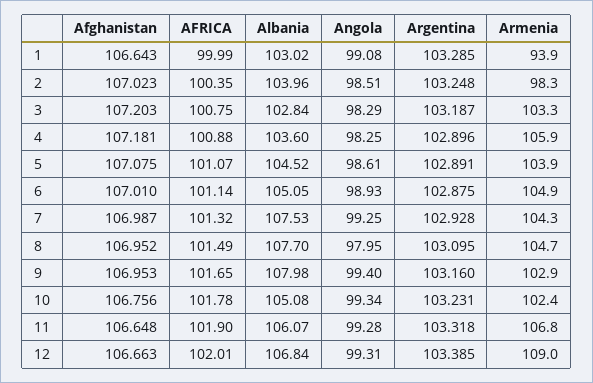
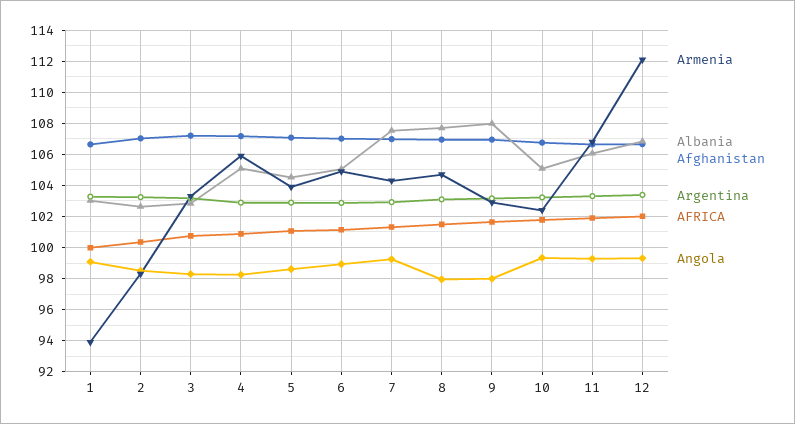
  {
    "Afghanistan": {
      "1": 106.643,
      "2": 107.023,
      "3": 107.203,
      "4": 107.181,
      "5": 107.075,
      "6": 107.01,
      "7": 106.987,
      "8": 106.952,
      "9": 106.953,
      "10": 106.756,
      "11": 106.648,
      "12": 106.663
    },
    "AFRICA": {
      "1": 99.99,
      "2": 100.35,
      "3": 100.75,
      "4": 100.88,
      "5": 101.07,
      "6": 101.14,
      "7": 101.32,
      "8": 101.49,
      "9": 101.65,
      "10": 101.78,
      "11": 101.9,
      "12": 102.01
    },
    "Albania": {
      "1": 103.02,
-     "2": 103.96,
+     "2": 102.5,
      "3": 102.84,
-     "4": 103.6,
+     "4": 105,
      "5": 104.52,
      "6": 105.05,
      "7": 107.53,
      "8": 107.7,
      "9": 107.98,
      "10": 105.08,
      "11": 106.07,
      "12": 106.84
    },
    "Angola": {
      "1": 99.08,
      "2": 98.51,
      "3": 98.29,
      "4": 98.25,
      "5": 98.61,
      "6": 98.93,
      "7": 99.25,
      "8": 97.95,
-     "9": 99.4,
+     "9": 98,
      "10": 99.34,
      "11": 99.28,
      "12": 99.31
    },
    "Argentina": {
      "1": 103.285,
      "2": 103.248,
      "3": 103.187,
      "4": 102.896,
      "5": 102.891,
      "6": 102.875,
      "7": 102.928,
      "8": 103.095,
      "9": 103.16,
      "10": 103.231,
      "11": 103.318,
      "12": 103.385
    },
    "Armenia": {
      "1": 93.9,
      "2": 98.3,
      "3": 103.3,
      "4": 105.9,
      "5": 103.9,
      "6": 104.9,
      "7": 104.3,
      "8": 104.7,
      "9": 102.9,
      "10": 102.4,
      "11": 106.8,
-     "12": 109
+     "12": 112
    }
  }

